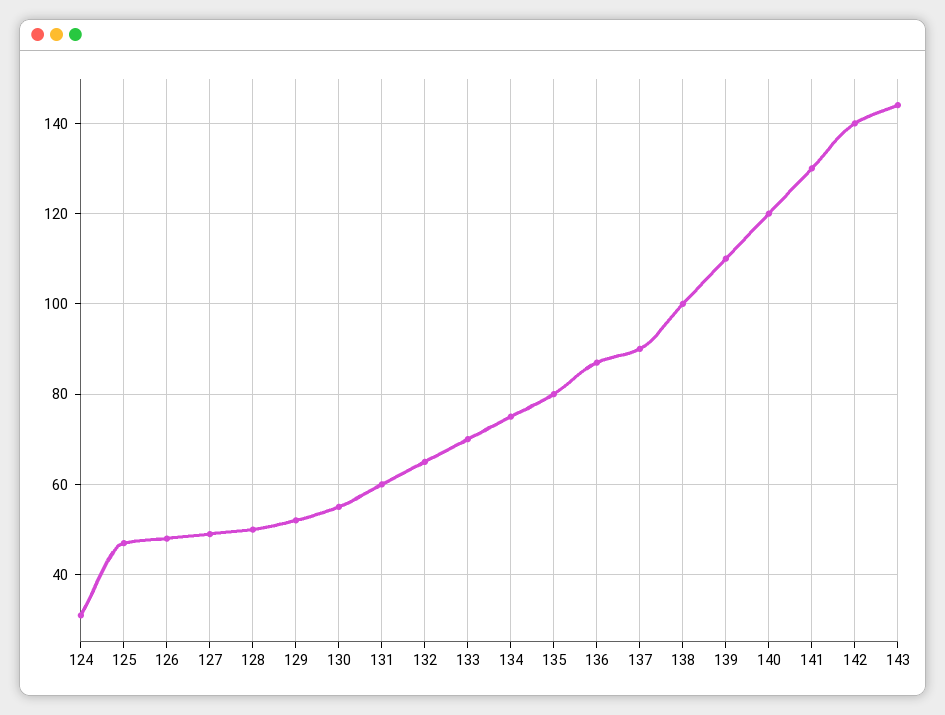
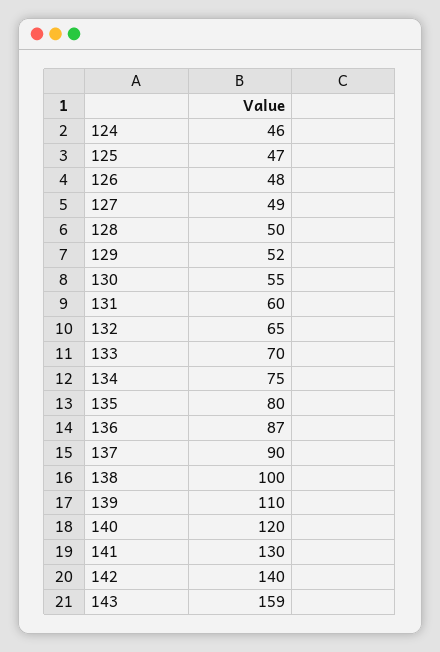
  {
-   "124": 30,
+   "124": 46,
    "125": 47,
    "126": 48,
    "127": 49,
    "128": 50,
    "129": 52,
    "130": 55,
    "131": 60,
    "132": 65,
    "133": 70,
    "134": 75,
    "135": 80,
    "136": 87,
    "137": 90,
    "138": 100,
    "139": 110,
    "140": 120,
    "141": 130,
    "142": 140,
-   "143": 145
+   "143": 159
  }

